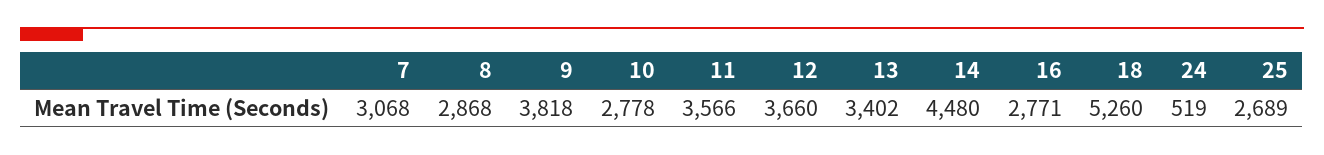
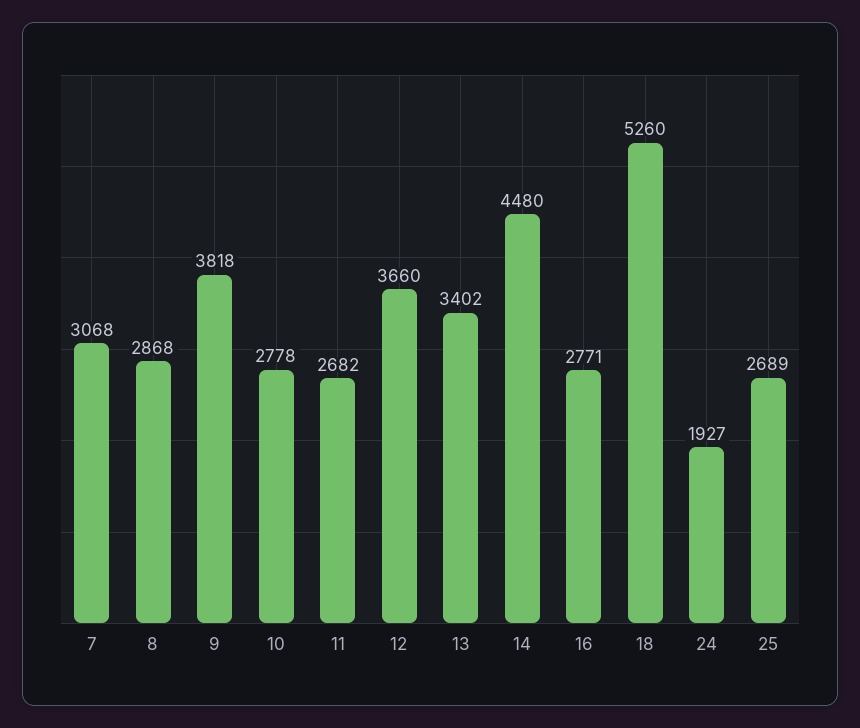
  {
    "7": 3068,
    "8": 2868,
    "9": 3818,
    "10": 2778,
-   "11": 3566,
+   "11": 2682,
    "12": 3660,
    "13": 3402,
    "14": 4480,
    "16": 2771,
    "18": 5260,
-   "24": 519,
+   "24": 1927,
    "25": 2689
  }

